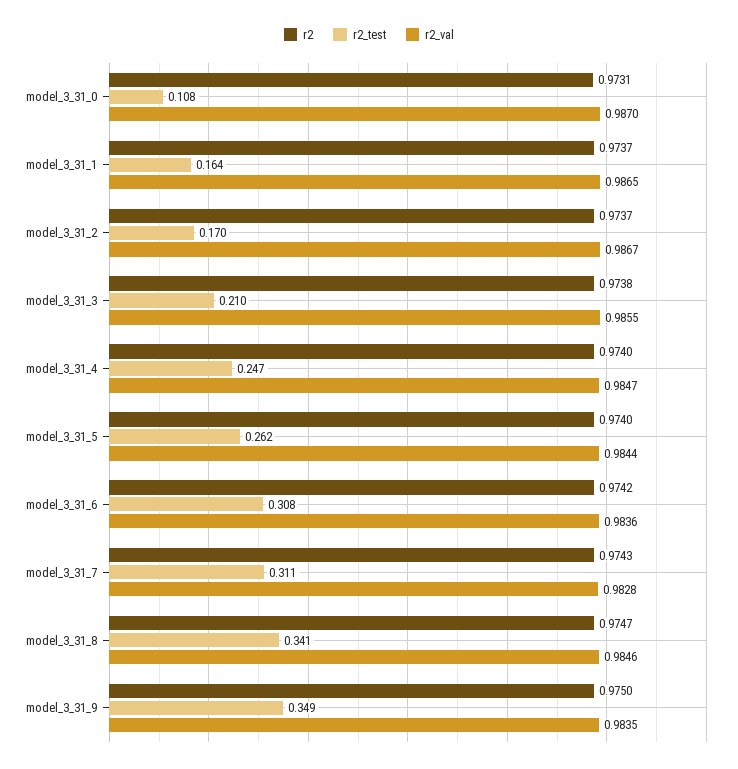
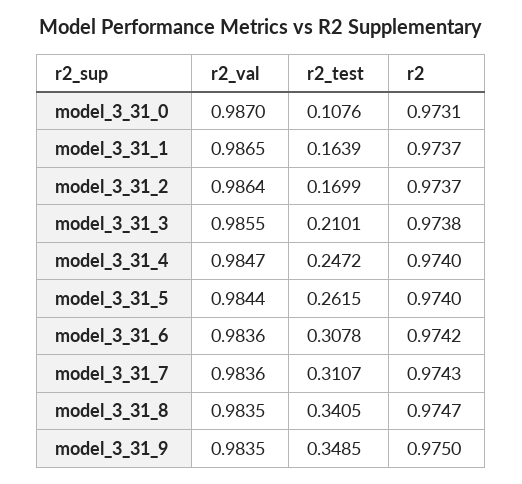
  {
    "r2": {
      "model_3_31_0": 0.9731,
      "model_3_31_1": 0.9737,
      "model_3_31_2": 0.9737,
      "model_3_31_3": 0.9738,
      "model_3_31_4": 0.974,
      "model_3_31_5": 0.974,
      "model_3_31_6": 0.9742,
      "model_3_31_7": 0.9743,
      "model_3_31_8": 0.9747,
      "model_3_31_9": 0.975
    },
    "r2_test": {
      "model_3_31_0": 0.1076,
      "model_3_31_1": 0.1639,
      "model_3_31_2": 0.1699,
      "model_3_31_3": 0.2101,
      "model_3_31_4": 0.2472,
      "model_3_31_5": 0.2615,
      "model_3_31_6": 0.3078,
      "model_3_31_7": 0.3107,
      "model_3_31_8": 0.3405,
      "model_3_31_9": 0.3485
    },
    "r2_val": {
      "model_3_31_0": 0.987,
      "model_3_31_1": 0.9865,
-     "model_3_31_2": 0.9867,
+     "model_3_31_2": 0.9864,
      "model_3_31_3": 0.9855,
      "model_3_31_4": 0.9847,
      "model_3_31_5": 0.9844,
      "model_3_31_6": 0.9836,
-     "model_3_31_7": 0.9828,
+     "model_3_31_7": 0.9836,
-     "model_3_31_8": 0.9846,
+     "model_3_31_8": 0.9835,
      "model_3_31_9": 0.9835
    }
  }

